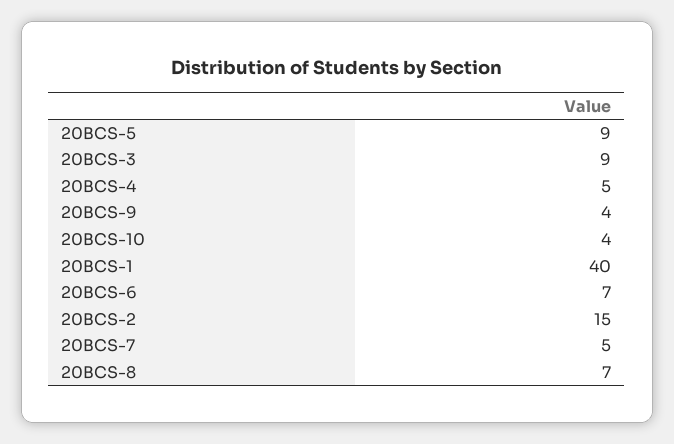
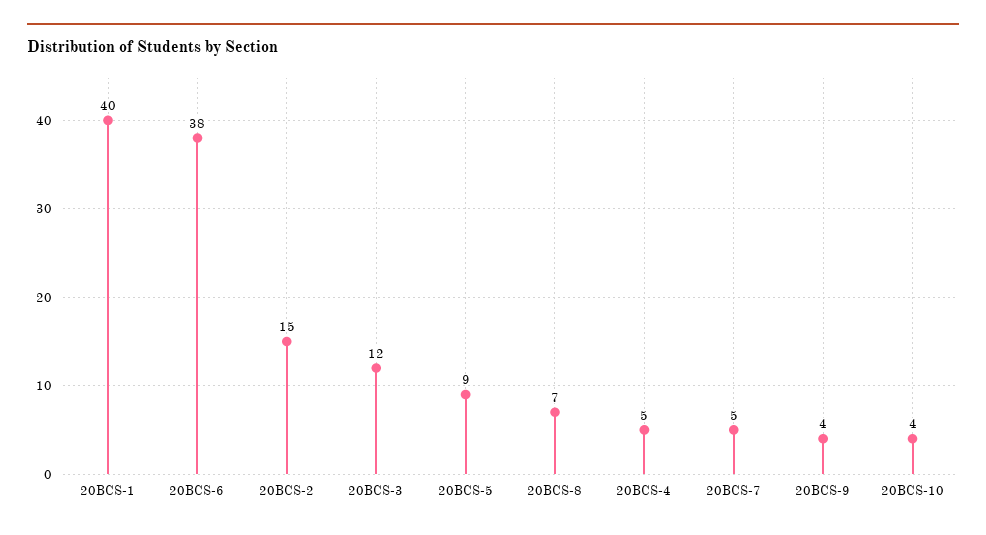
  {
    "20BCS-5": 9,
-   "20BCS-3": 9,
+   "20BCS-3": 12,
    "20BCS-4": 5,
    "20BCS-9": 4,
    "20BCS-10": 4,
    "20BCS-1": 40,
-   "20BCS-6": 7,
+   "20BCS-6": 38,
    "20BCS-2": 15,
    "20BCS-7": 5,
    "20BCS-8": 7
  }

